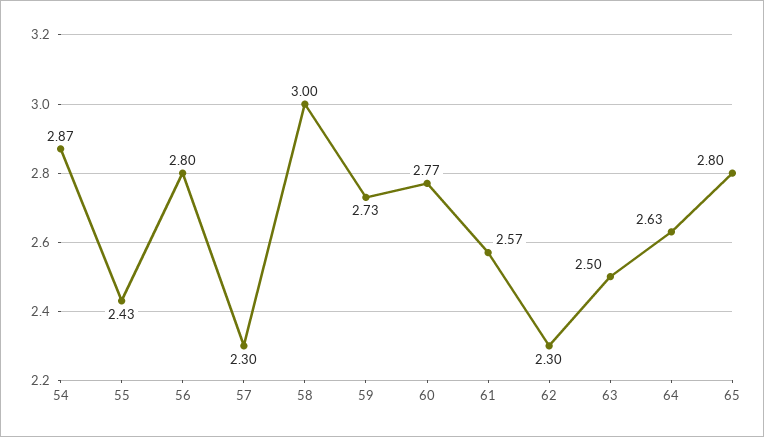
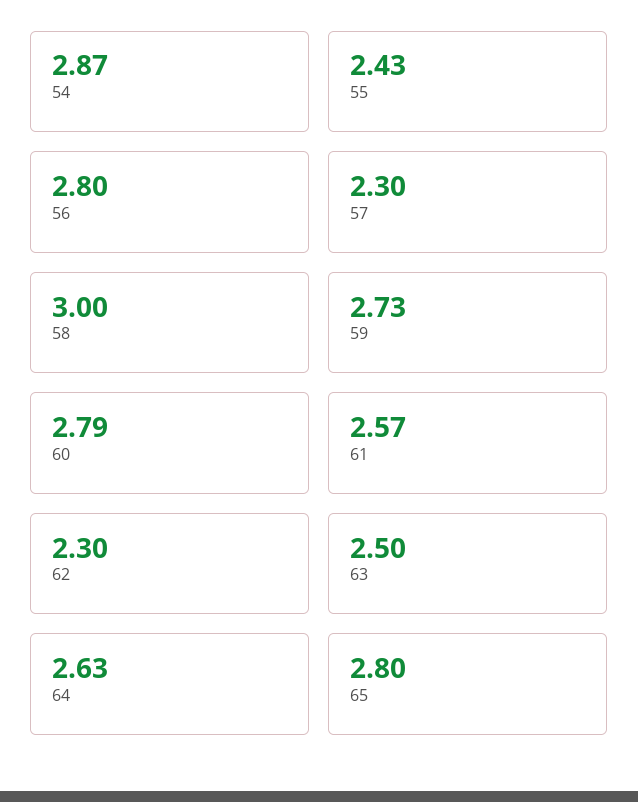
  {
    "54": 2.87,
    "55": 2.43,
    "56": 2.8,
    "57": 2.3,
    "58": 3,
    "59": 2.73,
-   "60": 2.77,
+   "60": 2.79,
    "61": 2.57,
    "62": 2.3,
    "63": 2.5,
    "64": 2.63,
    "65": 2.8
  }

